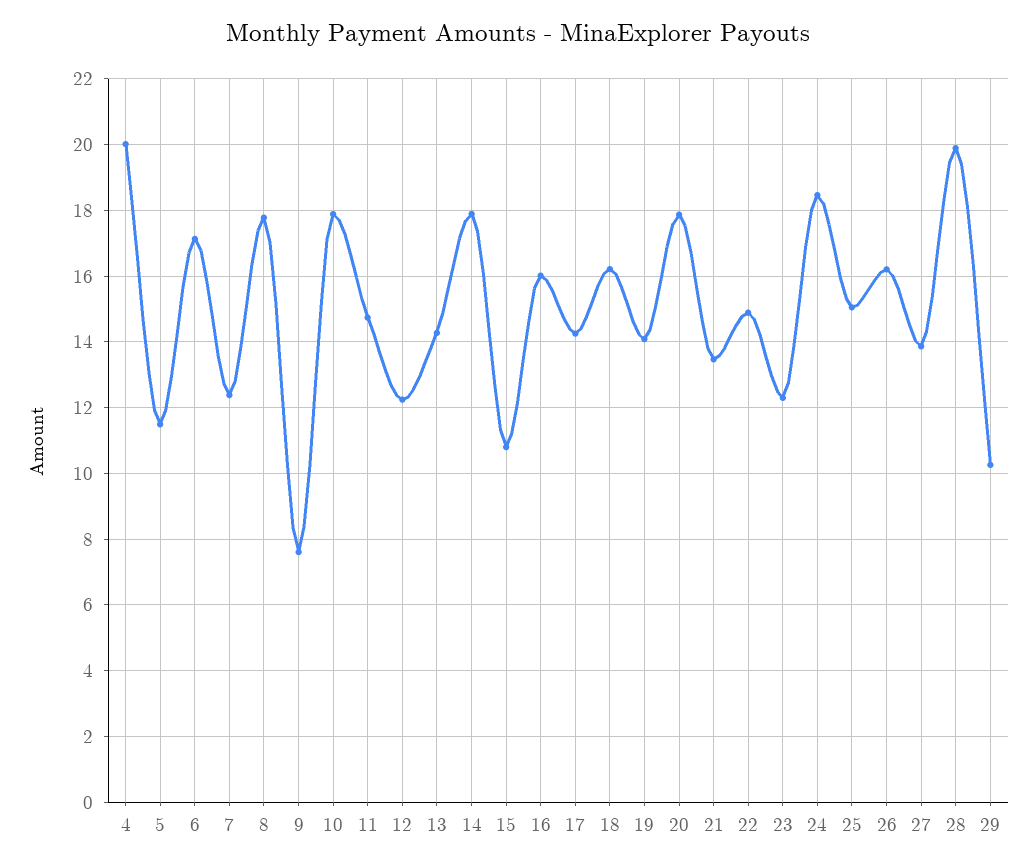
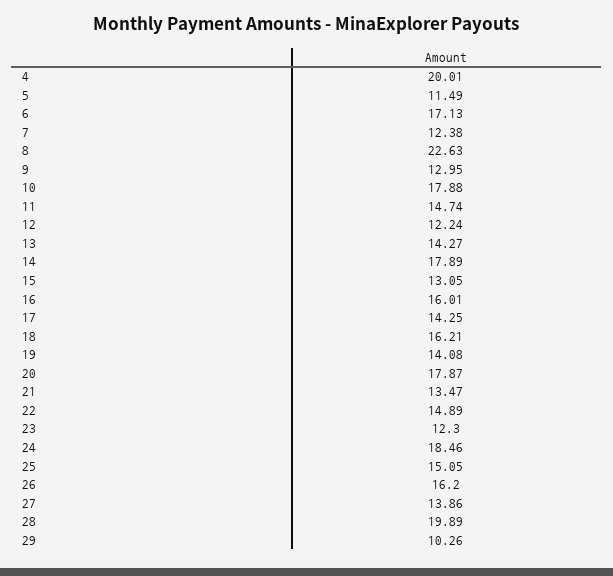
  {
    "4": 20.01,
    "5": 11.49,
    "6": 17.13,
    "7": 12.38,
-   "8": 17.8,
+   "8": 22.63,
-   "9": 7.6,
+   "9": 12.95,
    "10": 17.88,
    "11": 14.74,
    "12": 12.24,
    "13": 14.27,
    "14": 17.89,
-   "15": 10.8,
+   "15": 13.05,
    "16": 16.01,
    "17": 14.25,
    "18": 16.21,
    "19": 14.08,
    "20": 17.87,
    "21": 13.47,
    "22": 14.89,
    "23": 12.3,
    "24": 18.46,
    "25": 15.05,
    "26": 16.2,
    "27": 13.86,
    "28": 19.89,
    "29": 10.26
  }

